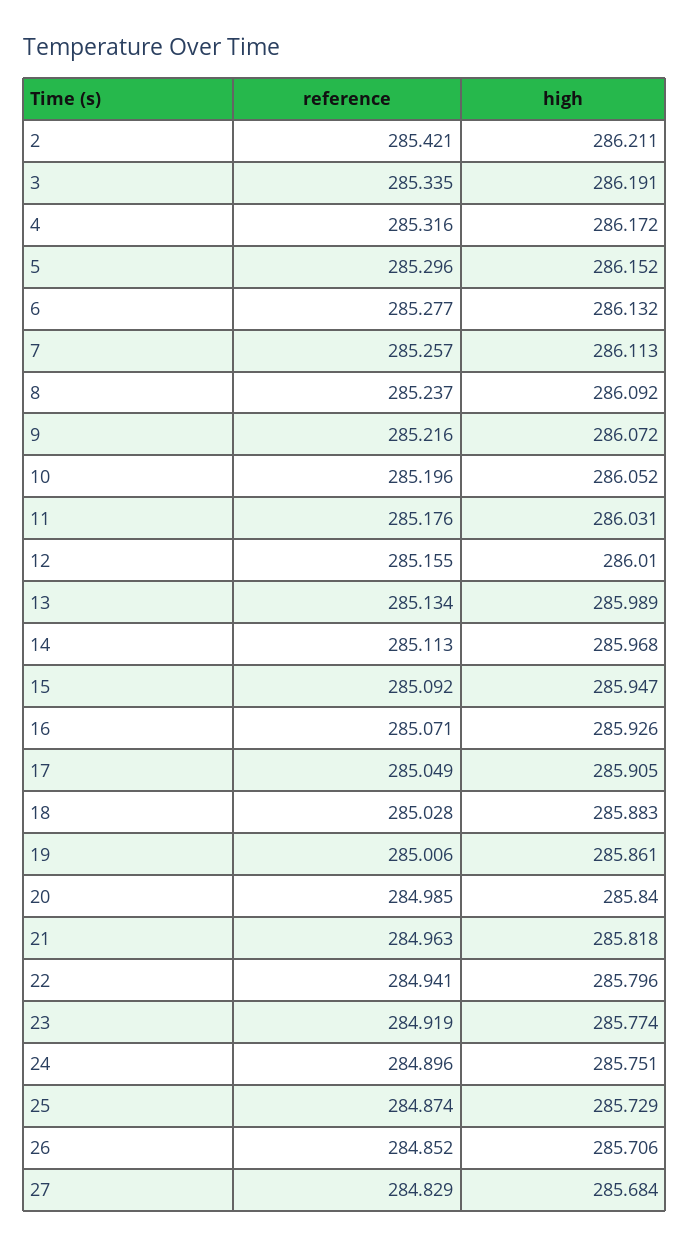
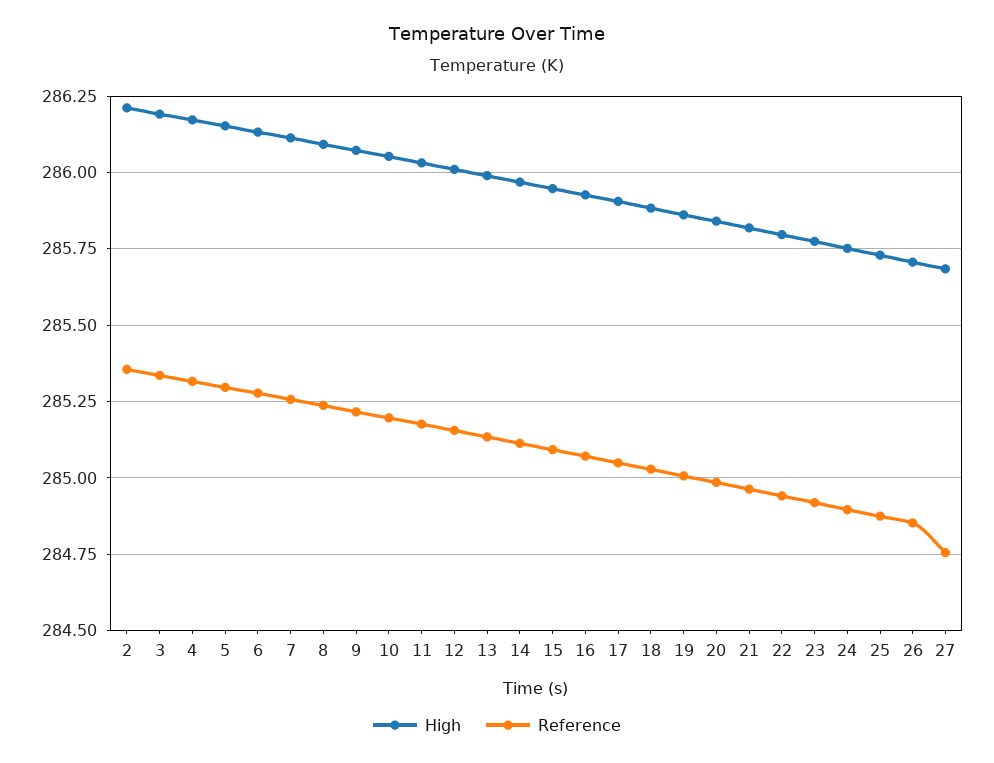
  {
    "reference": {
-     "2": 285.421,
+     "2": 285.35,
      "3": 285.335,
      "4": 285.316,
      "5": 285.296,
      "6": 285.277,
      "7": 285.257,
      "8": 285.237,
      "9": 285.216,
      "10": 285.196,
      "11": 285.176,
      "12": 285.155,
      "13": 285.134,
      "14": 285.113,
      "15": 285.092,
      "16": 285.071,
      "17": 285.049,
      "18": 285.028,
      "19": 285.006,
      "20": 284.985,
      "21": 284.963,
      "22": 284.941,
      "23": 284.919,
      "24": 284.896,
      "25": 284.874,
      "26": 284.852,
-     "27": 284.829
+     "27": 284.75
    },
    "high": {
      "2": 286.211,
      "3": 286.191,
      "4": 286.172,
      "5": 286.152,
      "6": 286.132,
      "7": 286.113,
      "8": 286.092,
      "9": 286.072,
      "10": 286.052,
      "11": 286.031,
      "12": 286.01,
      "13": 285.989,
      "14": 285.968,
      "15": 285.947,
      "16": 285.926,
      "17": 285.905,
      "18": 285.883,
      "19": 285.861,
      "20": 285.84,
      "21": 285.818,
      "22": 285.796,
      "23": 285.774,
      "24": 285.751,
      "25": 285.729,
      "26": 285.706,
      "27": 285.684
    }
  }

